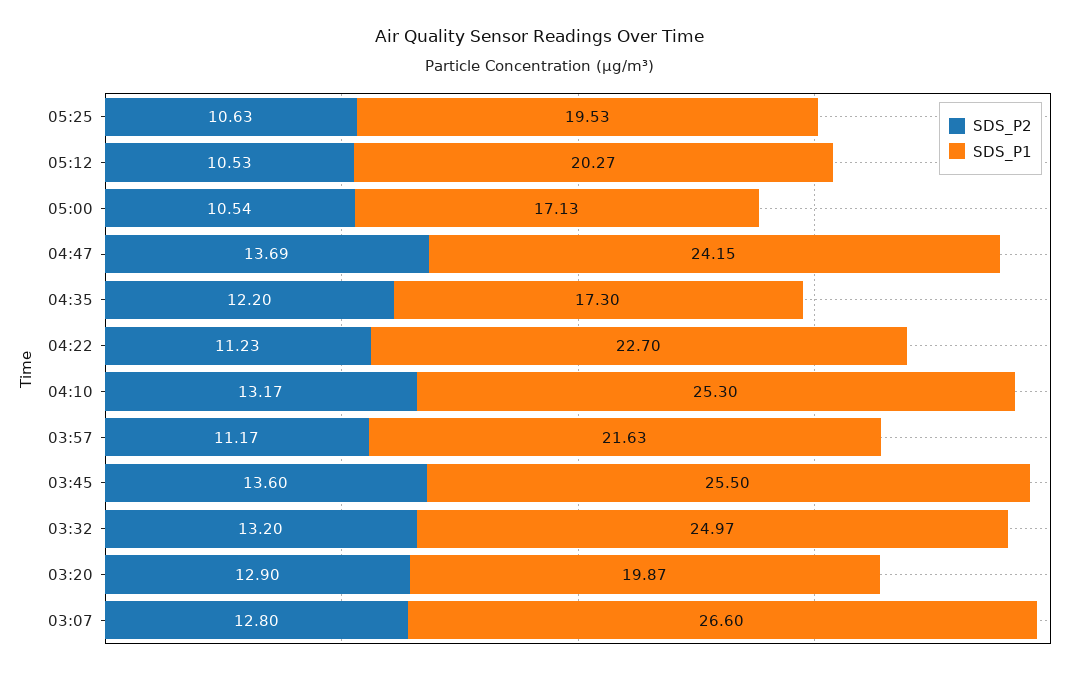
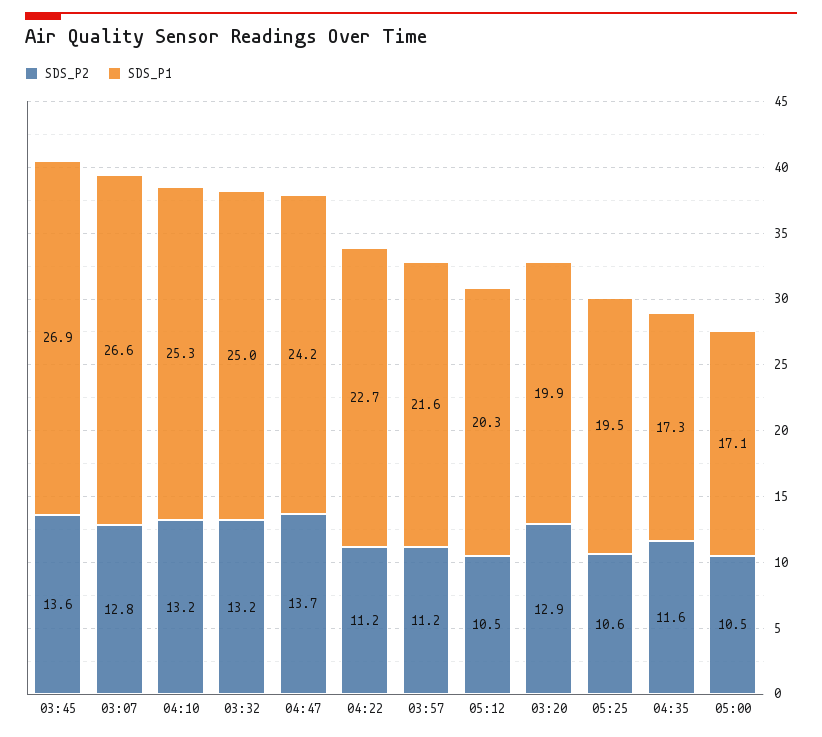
  {
    "SDS_P2": {
      "05:25": 10.63,
      "05:12": 10.53,
      "05:00": 10.54,
      "04:47": 13.69,
-     "04:35": 12.2,
+     "04:35": 11.6,
      "04:22": 11.23,
      "04:10": 13.17,
      "03:57": 11.17,
      "03:45": 13.6,
      "03:32": 13.2,
      "03:20": 12.9,
      "03:07": 12.8
    },
    "SDS_P1": {
      "05:25": 19.53,
      "05:12": 20.27,
      "05:00": 17.13,
      "04:47": 24.15,
      "04:35": 17.3,
      "04:22": 22.7,
      "04:10": 25.3,
      "03:57": 21.63,
-     "03:45": 25.5,
+     "03:45": 26.9,
      "03:32": 24.97,
      "03:20": 19.87,
      "03:07": 26.6
    }
  }

